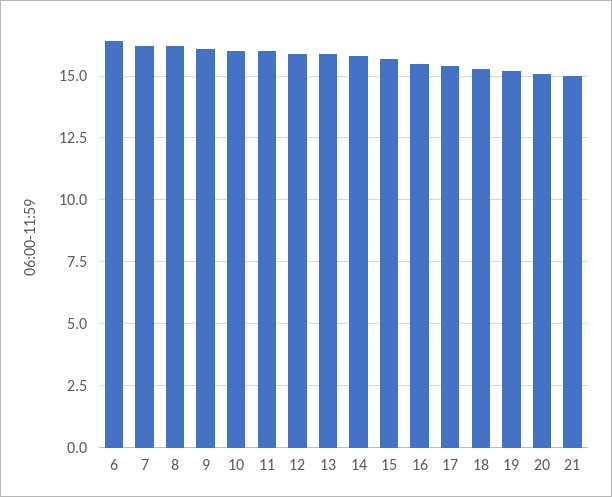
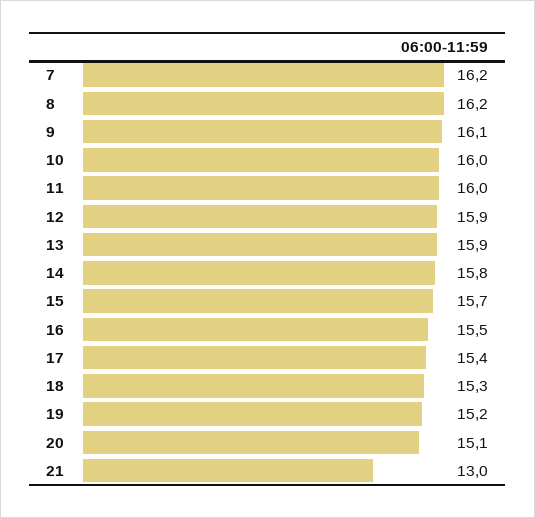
  {
-   "6": 16.5,
    "7": 16.2,
    "8": 16.2,
    "9": 16.1,
    "10": 16,
    "11": 16,
    "12": 15.9,
    "13": 15.9,
    "14": 15.8,
    "15": 15.7,
    "16": 15.5,
    "17": 15.4,
    "18": 15.3,
    "19": 15.2,
    "20": 15.1,
-   "21": 15
+   "21": 13
  }

